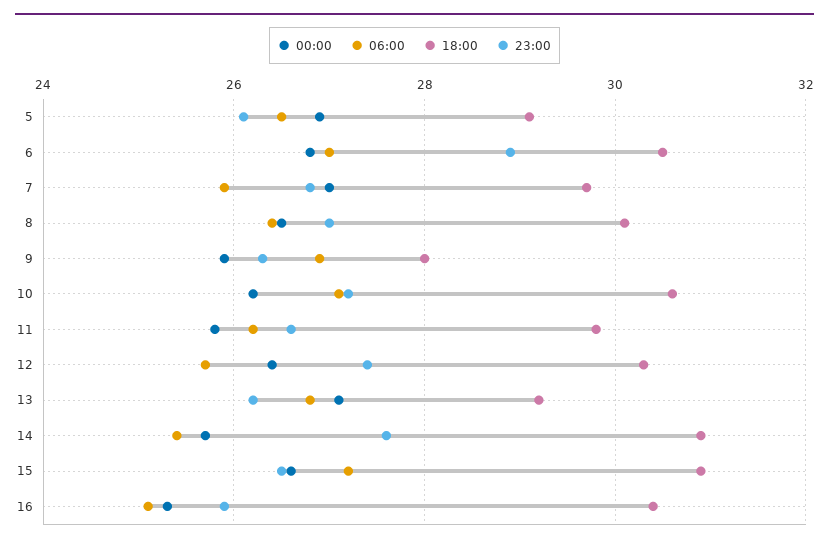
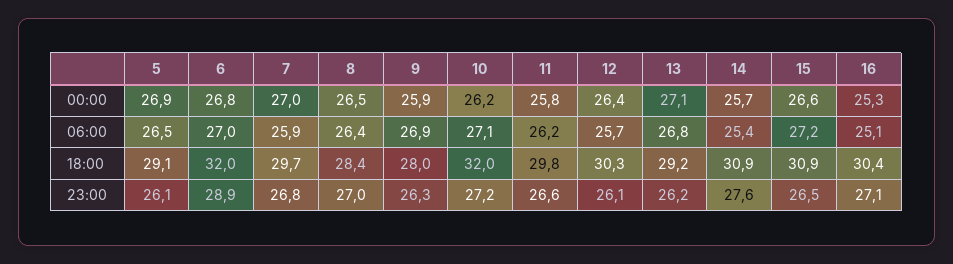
  {
    "00:00": {
      "5": 26.9,
      "6": 26.8,
      "7": 27,
      "8": 26.5,
      "9": 25.9,
      "10": 26.2,
      "11": 25.8,
      "12": 26.4,
      "13": 27.1,
      "14": 25.7,
      "15": 26.6,
      "16": 25.3
    },
    "06:00": {
      "5": 26.5,
      "6": 27,
      "7": 25.9,
      "8": 26.4,
      "9": 26.9,
      "10": 27.1,
      "11": 26.2,
      "12": 25.7,
      "13": 26.8,
      "14": 25.4,
      "15": 27.2,
      "16": 25.1
    },
    "18:00": {
      "5": 29.1,
-     "6": 30.5,
+     "6": 32,
      "7": 29.7,
-     "8": 30,
+     "8": 28.4,
      "9": 28,
-     "10": 30.5,
+     "10": 32,
      "11": 29.8,
      "12": 30.3,
      "13": 29.2,
      "14": 30.9,
      "15": 30.9,
      "16": 30.4
    },
    "23:00": {
      "5": 26.1,
      "6": 28.9,
      "7": 26.8,
      "8": 27,
      "9": 26.3,
      "10": 27.2,
      "11": 26.6,
-     "12": 27.5,
+     "12": 26.1,
      "13": 26.2,
      "14": 27.6,
      "15": 26.5,
-     "16": 26
+     "16": 27.1
    }
  }

